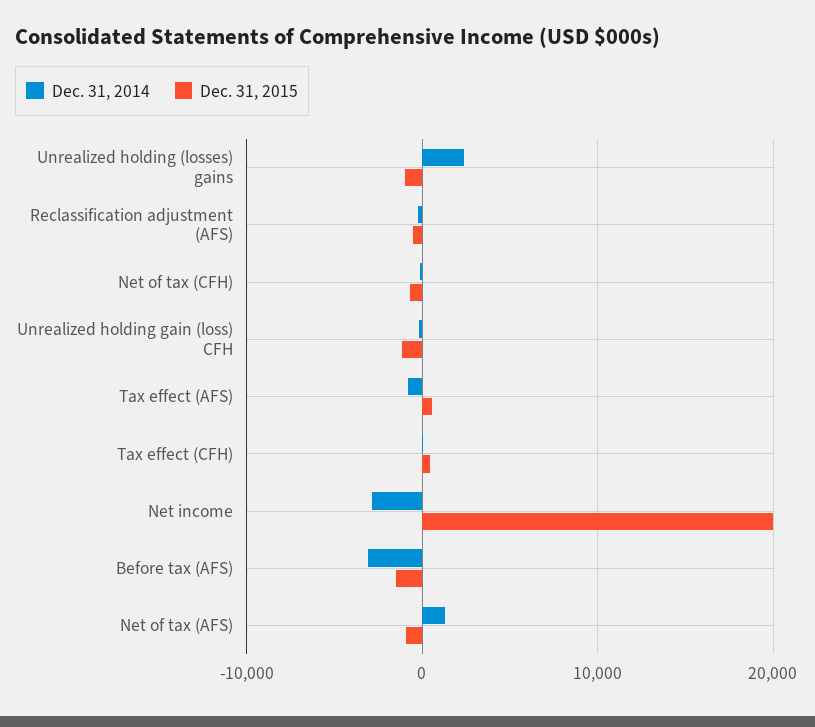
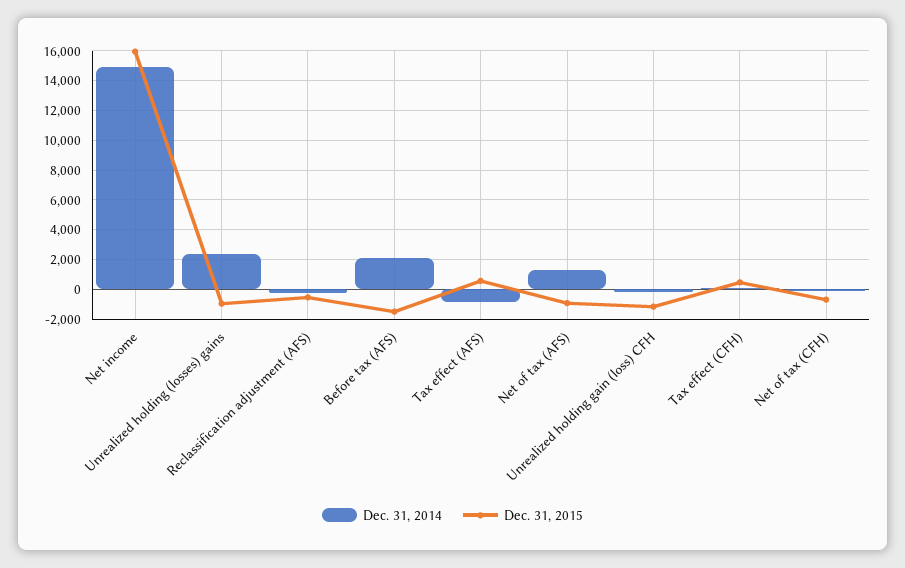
  {
    "Dec. 31, 2014": {
      "Unrealized holding (losses) gains": 2500,
      "Reclassification adjustment (AFS)": -500,
      "Net of tax (CFH)": 0,
      "Unrealized holding gain (loss) CFH": 0,
      "Tax effect (AFS)": -1000,
      "Tax effect (CFH)": 0,
-     "Net income": -3000,
+     "Net income": 15000,
-     "Before tax (AFS)": -3000,
+     "Before tax (AFS)": 2000,
      "Net of tax (AFS)": 1500
    },
    "Dec. 31, 2015": {
      "Unrealized holding (losses) gains": -1000,
      "Reclassification adjustment (AFS)": -500,
      "Net of tax (CFH)": -500,
      "Unrealized holding gain (loss) CFH": -1000,
      "Tax effect (AFS)": 500,
      "Tax effect (CFH)": 500,
-     "Net income": 20000,
+     "Net income": 16000,
      "Before tax (AFS)": -1500,
      "Net of tax (AFS)": -1000
    }
  }

